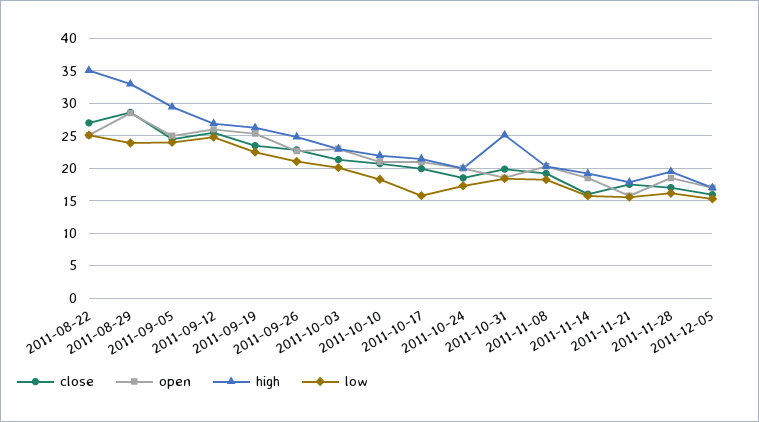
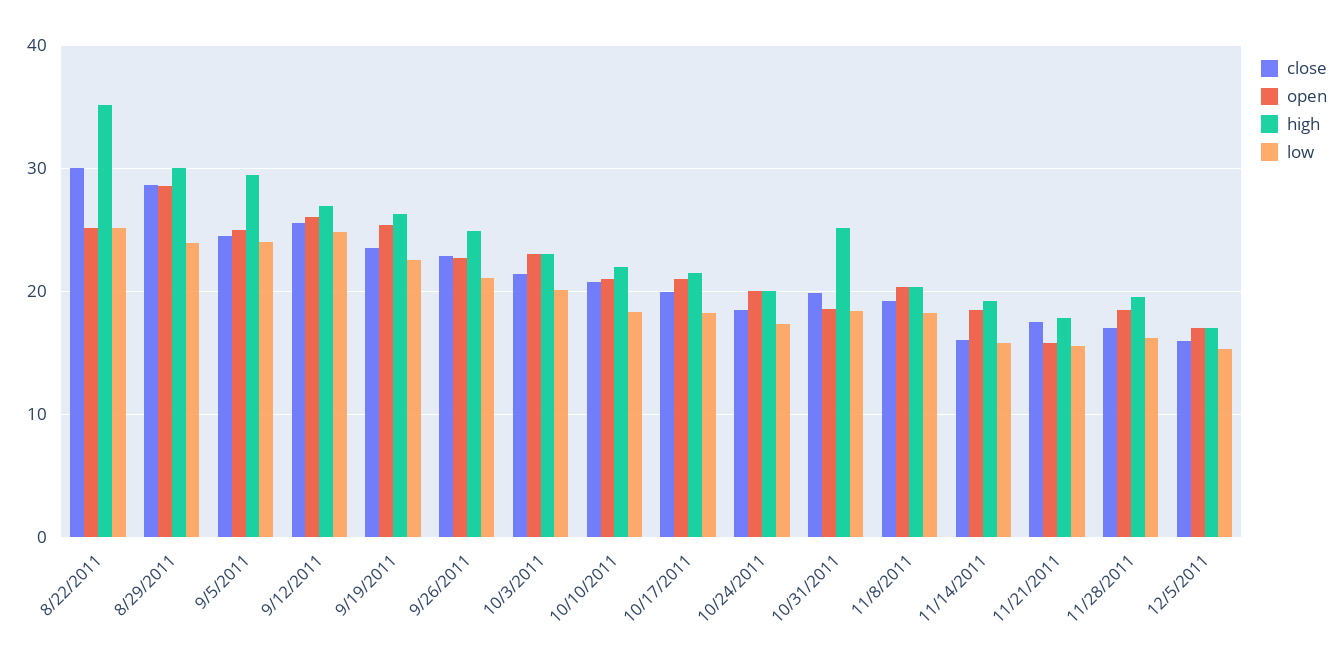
  {
    "close": {
-     "2011-08-22": 27,
+     "2011-08-22": 30,
      "2011-08-29": 29,
      "2011-09-05": 25,
      "2011-09-12": 26,
      "2011-09-19": 24,
      "2011-09-26": 23,
      "2011-10-03": 21,
      "2011-10-10": 21,
      "2011-10-17": 20,
      "2011-10-24": 19,
      "2011-10-31": 20,
      "2011-11-08": 19,
      "2011-11-14": 16,
      "2011-11-21": 18,
      "2011-11-28": 17,
      "2011-12-05": 16
    },
    "open": {
      "2011-08-22": 25,
      "2011-08-29": 29,
      "2011-09-05": 25,
      "2011-09-12": 26,
      "2011-09-19": 25,
      "2011-09-26": 23,
      "2011-10-03": 23,
      "2011-10-10": 21,
      "2011-10-17": 21,
      "2011-10-24": 20,
      "2011-10-31": 19,
      "2011-11-08": 20,
      "2011-11-14": 19,
      "2011-11-21": 16,
      "2011-11-28": 19,
      "2011-12-05": 17
    },
    "high": {
      "2011-08-22": 35,
-     "2011-08-29": 33,
+     "2011-08-29": 30,
      "2011-09-05": 29,
      "2011-09-12": 27,
      "2011-09-19": 26,
      "2011-09-26": 25,
      "2011-10-03": 23,
      "2011-10-10": 22,
      "2011-10-17": 21,
      "2011-10-24": 20,
      "2011-10-31": 25,
      "2011-11-08": 20,
      "2011-11-14": 19,
      "2011-11-21": 18,
      "2011-11-28": 20,
      "2011-12-05": 17
    },
    "low": {
      "2011-08-22": 25,
      "2011-08-29": 24,
      "2011-09-05": 24,
      "2011-09-12": 25,
      "2011-09-19": 23,
      "2011-09-26": 21,
      "2011-10-03": 20,
      "2011-10-10": 18,
-     "2011-10-17": 16,
+     "2011-10-17": 18,
      "2011-10-24": 17,
      "2011-10-31": 18,
      "2011-11-08": 18,
      "2011-11-14": 16,
      "2011-11-21": 16,
      "2011-11-28": 16,
      "2011-12-05": 15
    }
  }

